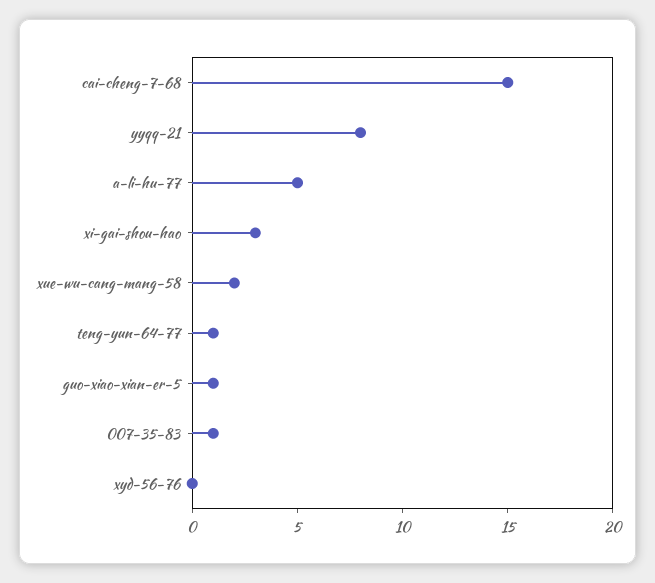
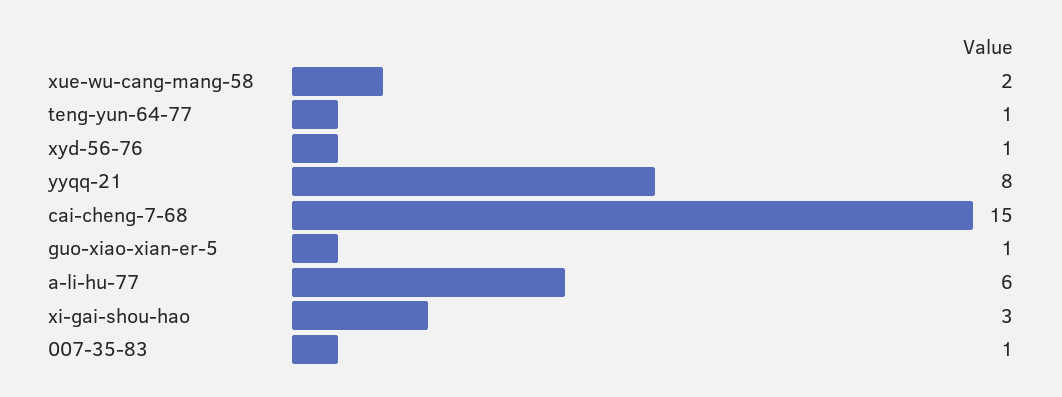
  {
    "cai-cheng-7-68": 15,
    "yyqq-21": 8,
-   "a-li-hu-77": 5,
+   "a-li-hu-77": 6,
    "xi-gai-shou-hao": 3,
    "xue-wu-cang-mang-58": 2,
    "teng-yun-64-77": 1,
    "guo-xiao-xian-er-5": 1,
    "007-35-83": 1,
-   "xyd-56-76": 0
+   "xyd-56-76": 1
  }

